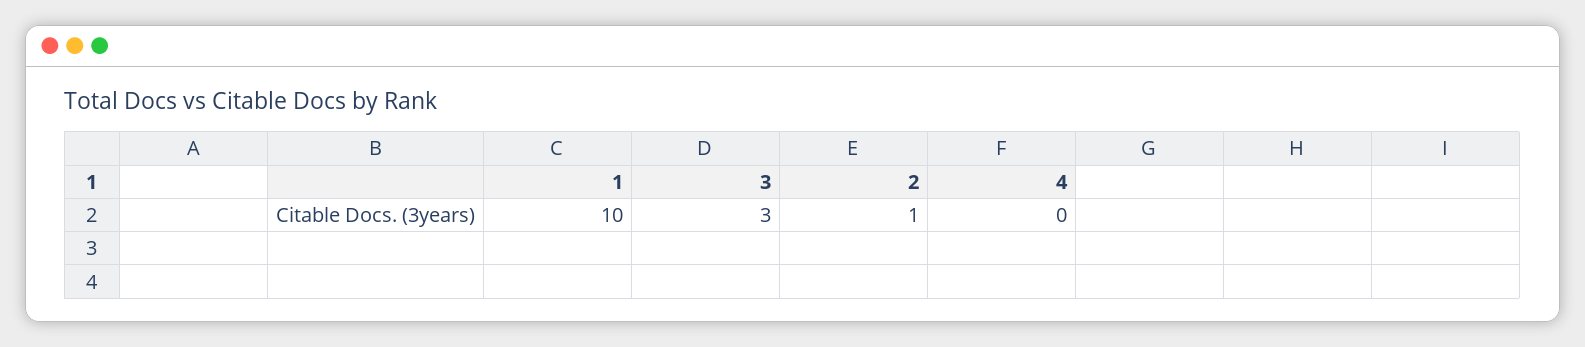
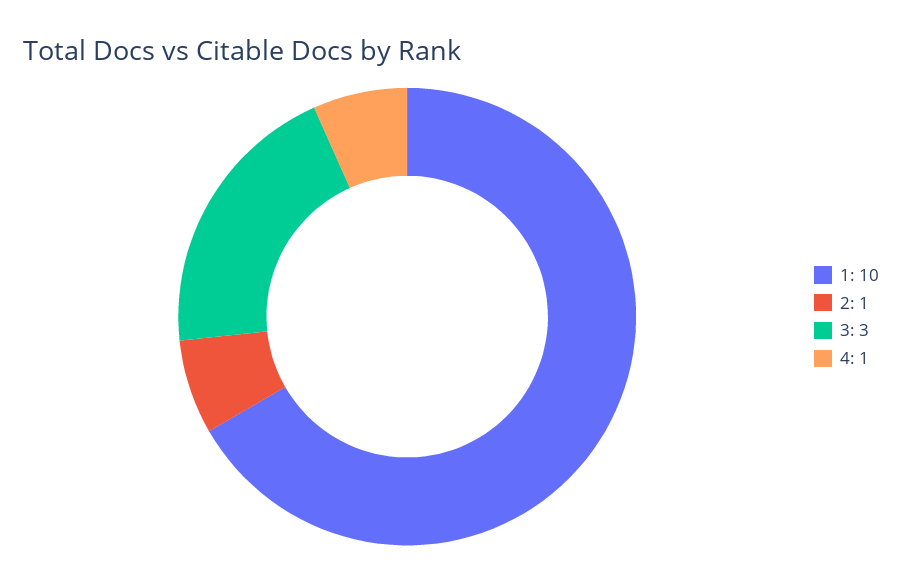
  {
    "1": 10,
    "3": 3,
    "2": 1,
-   "4": 0
+   "4": 1
  }

